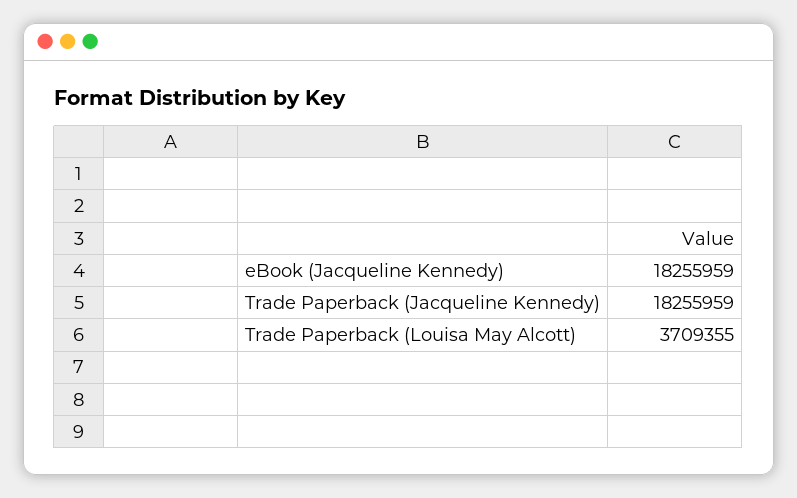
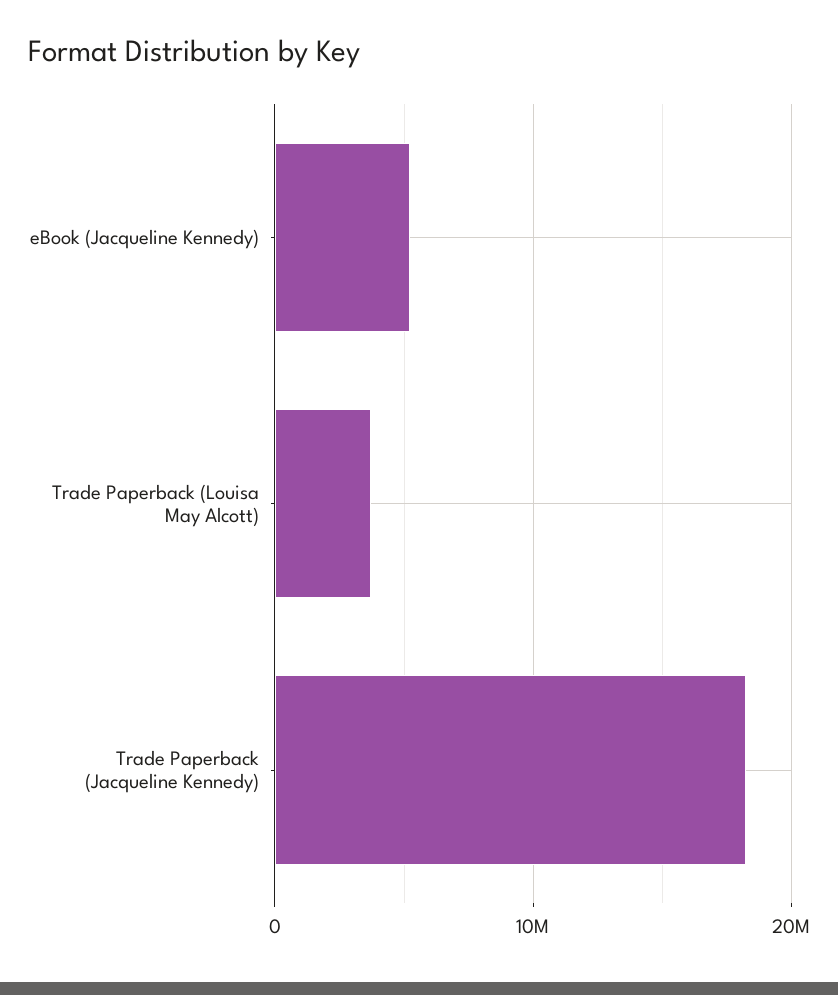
  {
-   "eBook (Jacqueline Kennedy)": 18255959,
+   "eBook (Jacqueline Kennedy)": 5000000,
    "Trade Paperback (Jacqueline Kennedy)": 18255959,
    "Trade Paperback (Louisa May Alcott)": 3709355
  }

